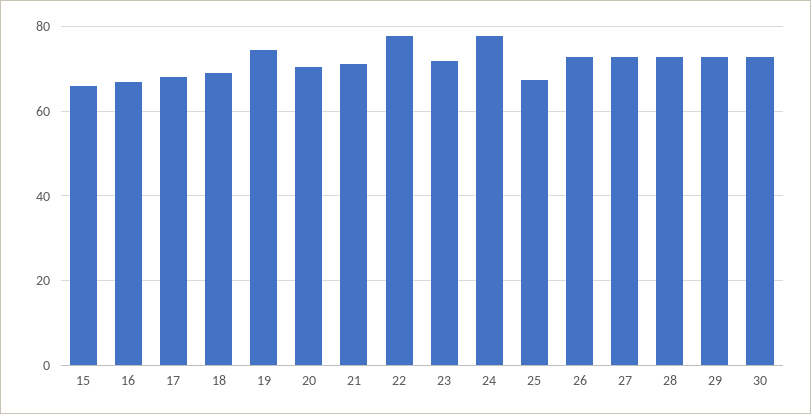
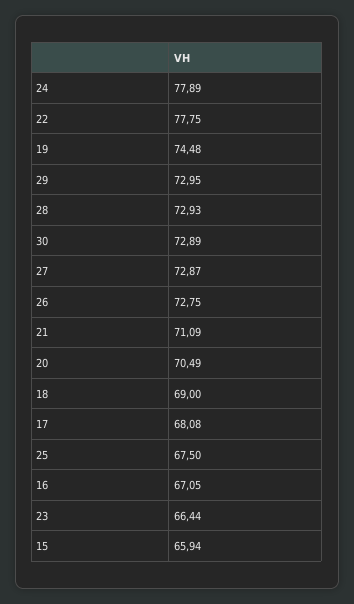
  {
    "15": 65.94,
    "16": 67.05,
    "17": 68.08,
    "18": 69,
    "19": 74.48,
    "20": 70.49,
    "21": 71.09,
    "22": 77.75,
-   "23": 72,
+   "23": 66.44,
    "24": 77.89,
    "25": 67.5,
    "26": 72.75,
    "27": 72.87,
    "28": 72.93,
    "29": 72.95,
    "30": 72.89
  }

